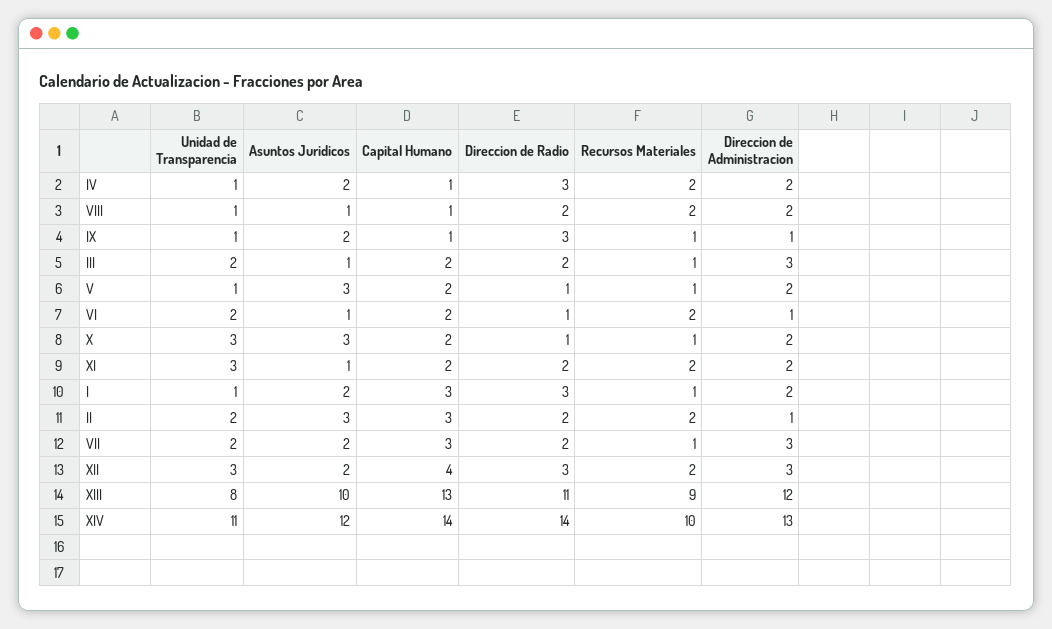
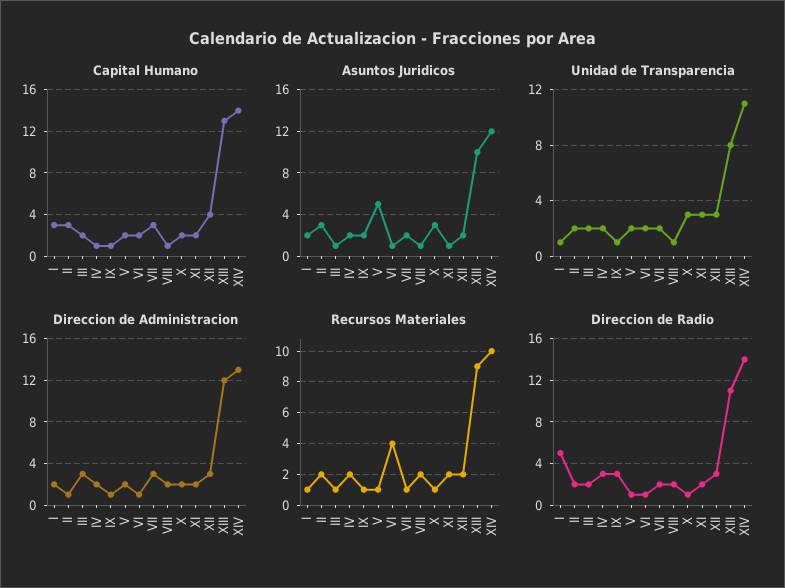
  {
    "Unidad de Transparencia": {
-     "IV": 1,
+     "IV": 2,
      "VIII": 1,
      "IX": 1,
      "III": 2,
-     "V": 1,
+     "V": 2,
      "VI": 2,
      "X": 3,
      "XI": 3,
      "I": 1,
      "II": 2,
      "VII": 2,
      "XII": 3,
      "XIII": 8,
      "XIV": 11
    },
    "Asuntos Juridicos": {
      "IV": 2,
      "VIII": 1,
      "IX": 2,
      "III": 1,
-     "V": 3,
+     "V": 5,
      "VI": 1,
      "X": 3,
      "XI": 1,
      "I": 2,
      "II": 3,
      "VII": 2,
      "XII": 2,
      "XIII": 10,
      "XIV": 12
    },
    "Capital Humano": {
      "IV": 1,
      "VIII": 1,
      "IX": 1,
      "III": 2,
      "V": 2,
      "VI": 2,
      "X": 2,
      "XI": 2,
      "I": 3,
      "II": 3,
      "VII": 3,
      "XII": 4,
      "XIII": 13,
      "XIV": 14
    },
    "Direccion de Radio": {
      "IV": 3,
      "VIII": 2,
      "IX": 3,
      "III": 2,
      "V": 1,
      "VI": 1,
      "X": 1,
      "XI": 2,
-     "I": 3,
+     "I": 5,
      "II": 2,
      "VII": 2,
      "XII": 3,
      "XIII": 11,
      "XIV": 14
    },
    "Recursos Materiales": {
      "IV": 2,
      "VIII": 2,
      "IX": 1,
      "III": 1,
      "V": 1,
-     "VI": 2,
+     "VI": 4,
      "X": 1,
      "XI": 2,
      "I": 1,
      "II": 2,
      "VII": 1,
      "XII": 2,
      "XIII": 9,
      "XIV": 10
    },
    "Direccion de Administracion": {
      "IV": 2,
      "VIII": 2,
      "IX": 1,
      "III": 3,
      "V": 2,
      "VI": 1,
      "X": 2,
      "XI": 2,
      "I": 2,
      "II": 1,
      "VII": 3,
      "XII": 3,
      "XIII": 12,
      "XIV": 13
    }
  }

